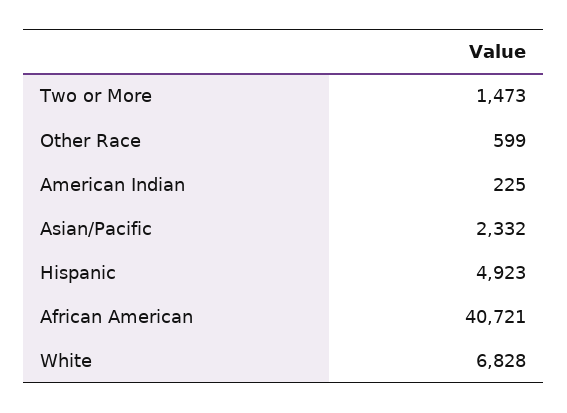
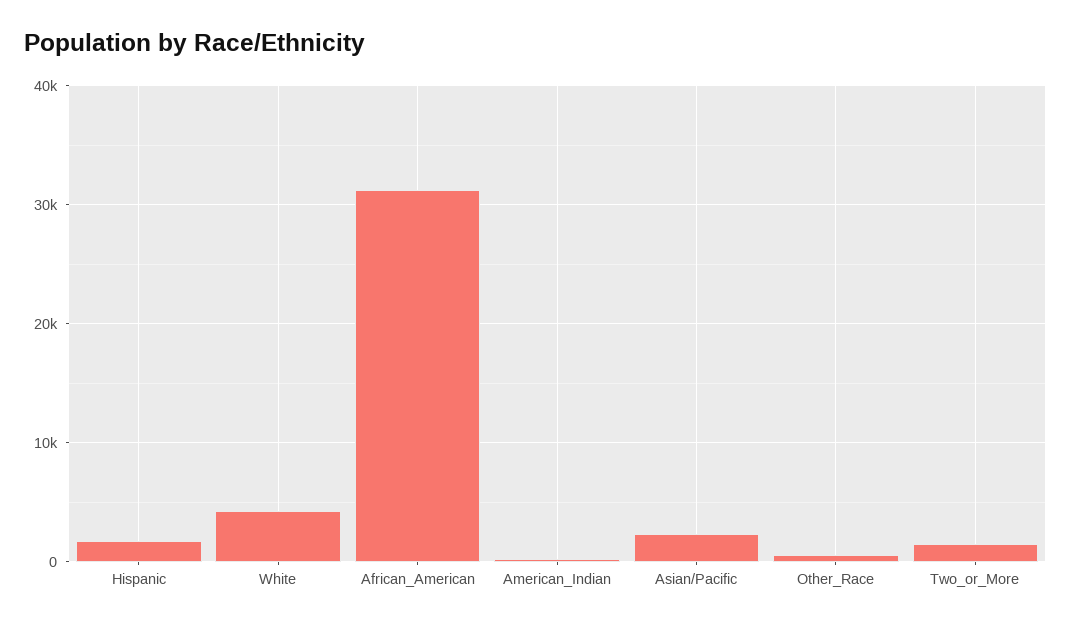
  {
    "Two or More": 1473,
    "Other Race": 599,
    "American Indian": 225,
    "Asian/Pacific": 2332,
-   "Hispanic": 4923,
+   "Hispanic": 2000,
-   "African American": 40721,
+   "African American": 31000,
-   "White": 6828
+   "White": 4000
  }

